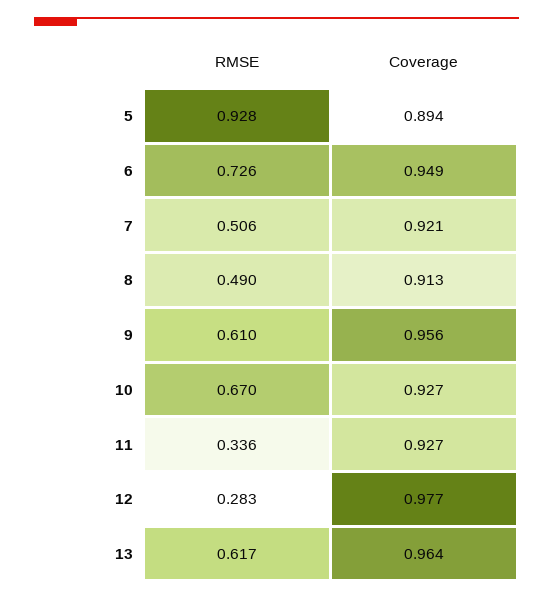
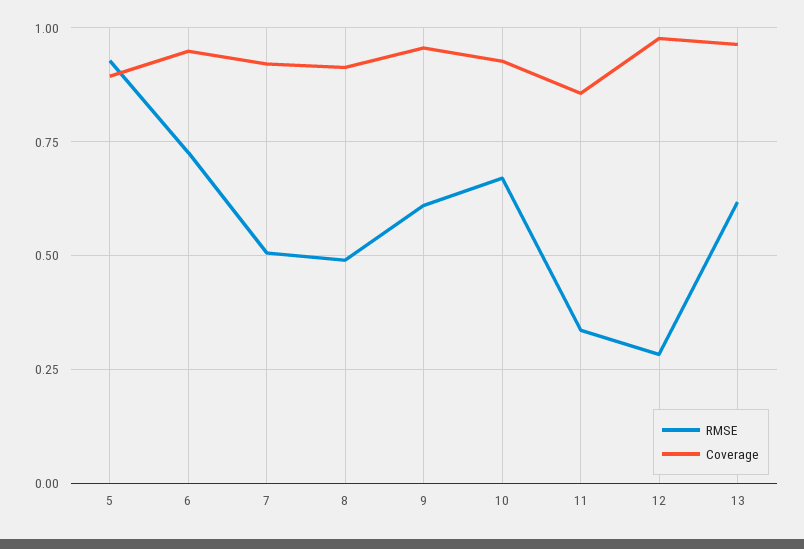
  {
    "RMSE": {
      "5": 0.928,
      "6": 0.726,
      "7": 0.506,
      "8": 0.49,
      "9": 0.61,
      "10": 0.67,
      "11": 0.336,
      "12": 0.283,
      "13": 0.617
    },
    "Coverage": {
      "5": 0.894,
      "6": 0.949,
      "7": 0.921,
      "8": 0.913,
      "9": 0.956,
      "10": 0.927,
-     "11": 0.927,
+     "11": 0.85,
      "12": 0.977,
      "13": 0.964
    }
  }

